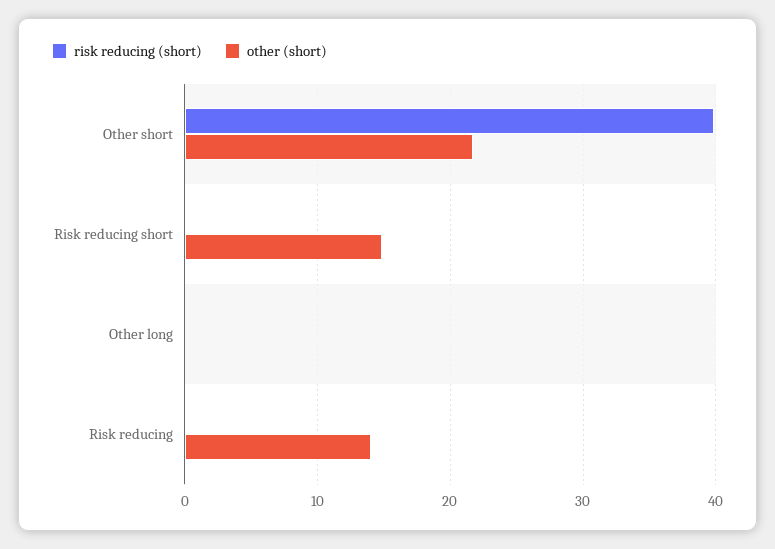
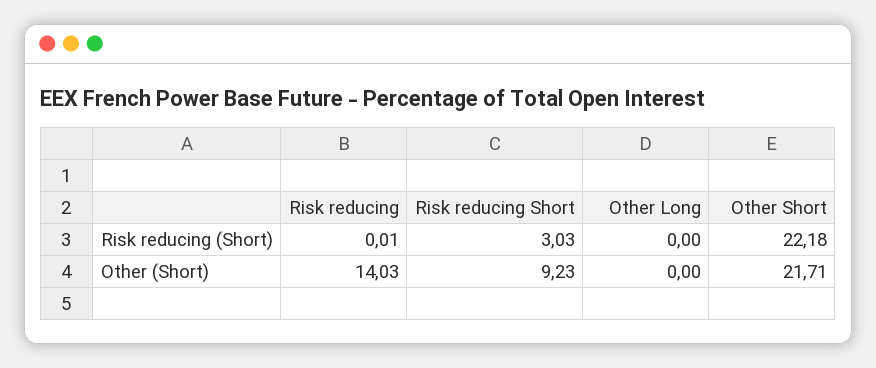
  {
    "risk reducing (short)": {
-     "Other short": 40,
+     "Other short": 22.18,
-     "Risk reducing short": 0,
+     "Risk reducing short": 3.03,
      "Other long": 0,
      "Risk reducing": 0.01
    },
    "other (short)": {
      "Other short": 21.71,
-     "Risk reducing short": 15,
+     "Risk reducing short": 9.23,
      "Other long": 0,
      "Risk reducing": 14.03
    }
  }

